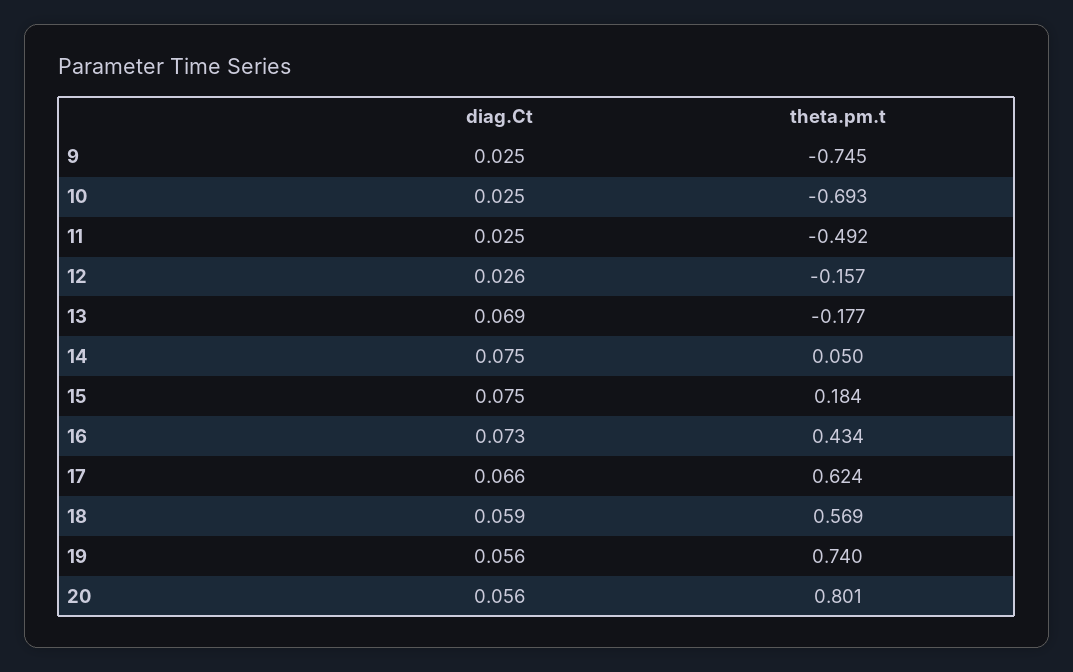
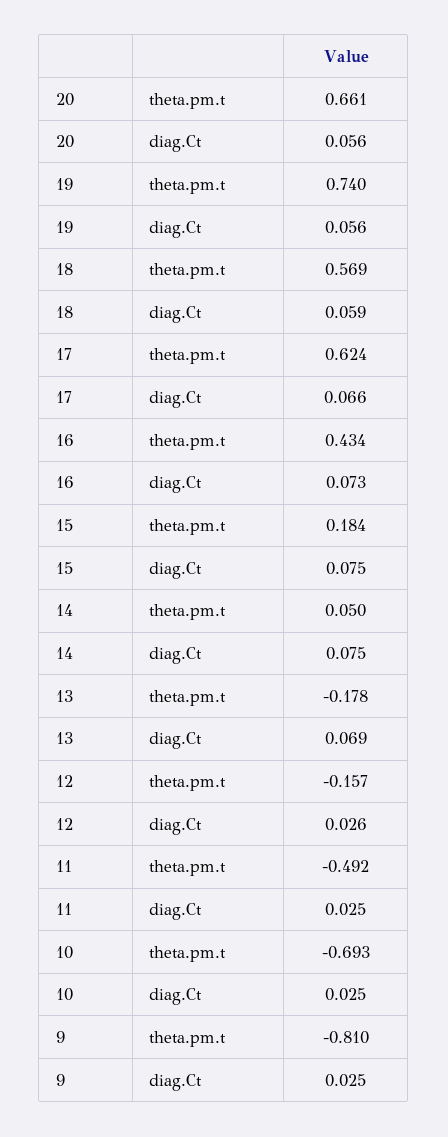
  {
    "diag.Ct": {
      "9": 0.025,
      "10": 0.025,
      "11": 0.025,
      "12": 0.026,
      "13": 0.069,
      "14": 0.075,
      "15": 0.075,
      "16": 0.073,
      "17": 0.066,
      "18": 0.059,
      "19": 0.056,
      "20": 0.056
    },
    "theta.pm.t": {
-     "9": -0.745,
+     "9": -0.81,
      "10": -0.693,
      "11": -0.492,
      "12": -0.157,
-     "13": -0.177,
+     "13": -0.178,
      "14": 0.05,
      "15": 0.184,
      "16": 0.434,
      "17": 0.624,
      "18": 0.569,
      "19": 0.74,
-     "20": 0.801
+     "20": 0.661
    }
  }

